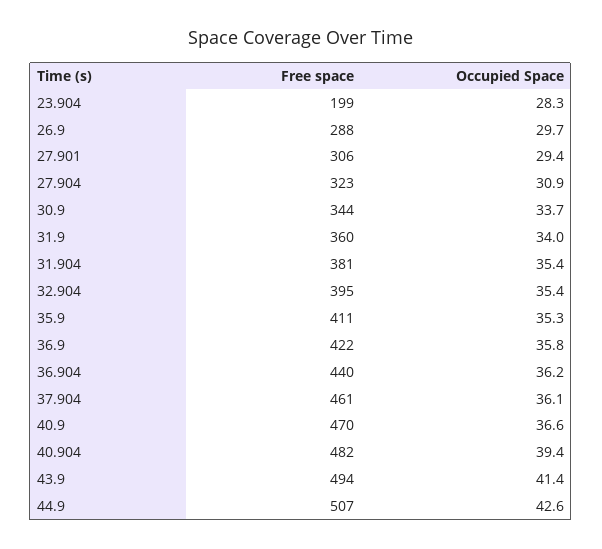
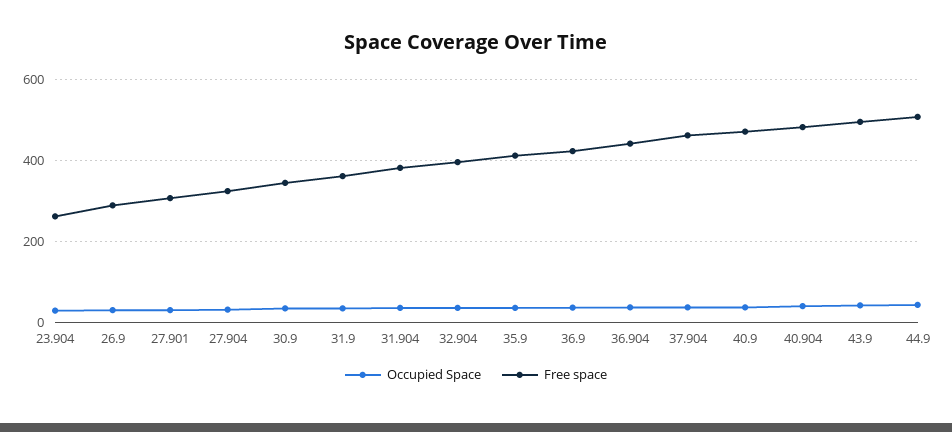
  {
    "Free space": {
-     "23.904": 199,
+     "23.904": 260,
      "26.9": 288,
      "27.901": 306,
      "27.904": 323,
      "30.9": 344,
      "31.9": 360,
      "31.904": 381,
      "32.904": 395,
      "35.9": 411,
      "36.9": 422,
      "36.904": 440,
      "37.904": 461,
      "40.9": 470,
      "40.904": 482,
      "43.9": 494,
      "44.9": 507
    },
    "Occupied Space": {
      "23.904": 28.3,
      "26.9": 29.7,
      "27.901": 29.4,
      "27.904": 30.9,
      "30.9": 33.7,
      "31.9": 34,
      "31.904": 35.4,
      "32.904": 35.4,
      "35.9": 35.3,
      "36.9": 35.8,
      "36.904": 36.2,
      "37.904": 36.1,
      "40.9": 36.6,
      "40.904": 39.4,
      "43.9": 41.4,
      "44.9": 42.6
    }
  }

